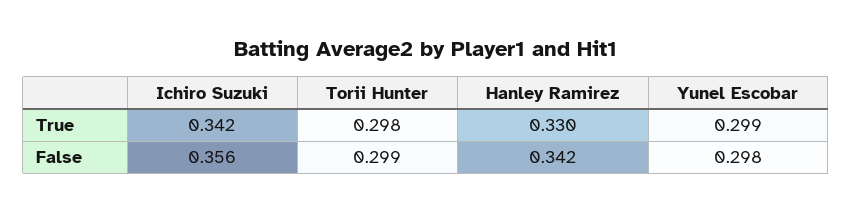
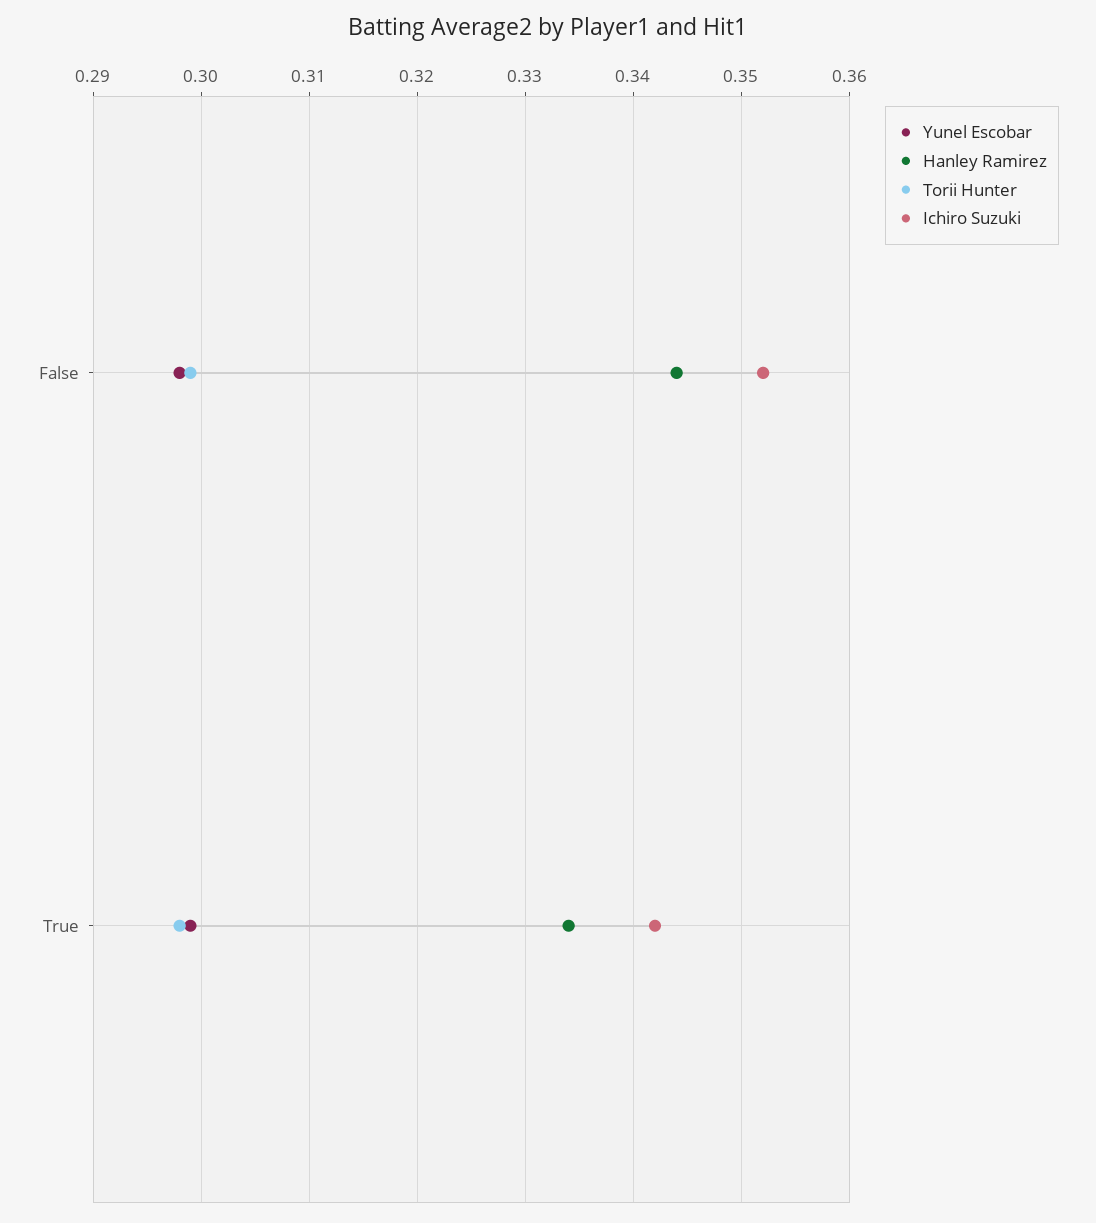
  {
    "Ichiro Suzuki": {
      "True": 0.342,
-     "False": 0.356
+     "False": 0.352
    },
    "Torii Hunter": {
      "True": 0.298,
      "False": 0.299
    },
    "Hanley Ramirez": {
-     "True": 0.33,
+     "True": 0.334,
-     "False": 0.342
+     "False": 0.344
    },
    "Yunel Escobar": {
      "True": 0.299,
      "False": 0.298
    }
  }

